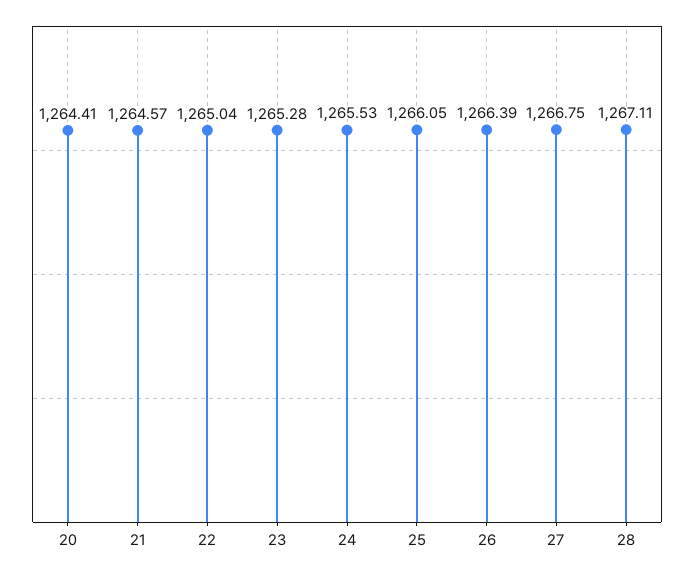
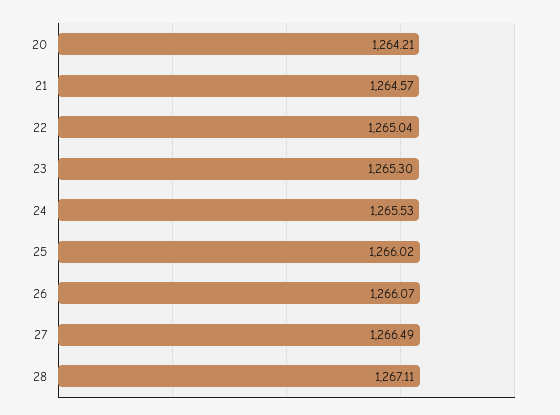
  {
-   "20": 1264.41,
+   "20": 1264.21,
    "21": 1264.57,
    "22": 1265.04,
-   "23": 1265.28,
+   "23": 1265.3,
    "24": 1265.53,
-   "25": 1266.05,
+   "25": 1266.02,
-   "26": 1266.39,
+   "26": 1266.07,
-   "27": 1266.75,
+   "27": 1266.49,
    "28": 1267.11
  }

